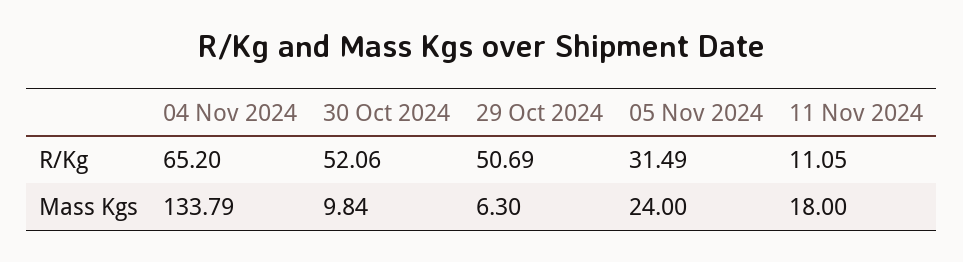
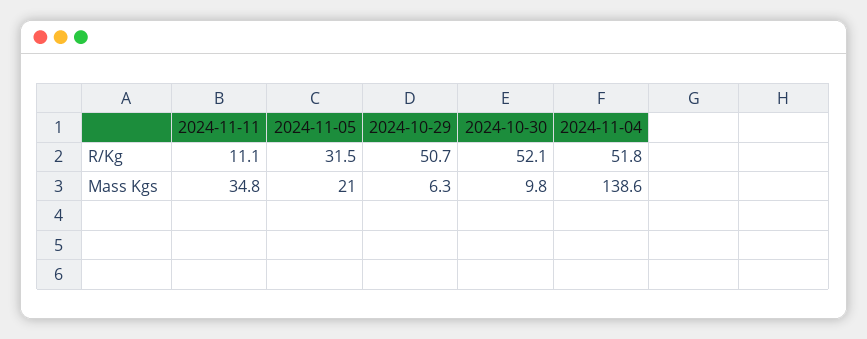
  {
    "04 Nov 2024": {
-     "R/Kg": 65.2,
+     "R/Kg": 51.8,
-     "Mass Kgs": 133.79
+     "Mass Kgs": 138.6
    },
    "30 Oct 2024": {
      "R/Kg": 52.06,
      "Mass Kgs": 9.84
    },
    "29 Oct 2024": {
      "R/Kg": 50.69,
      "Mass Kgs": 6.3
    },
    "05 Nov 2024": {
      "R/Kg": 31.49,
-     "Mass Kgs": 24
+     "Mass Kgs": 21
    },
    "11 Nov 2024": {
      "R/Kg": 11.05,
-     "Mass Kgs": 18
+     "Mass Kgs": 34.8
    }
  }

